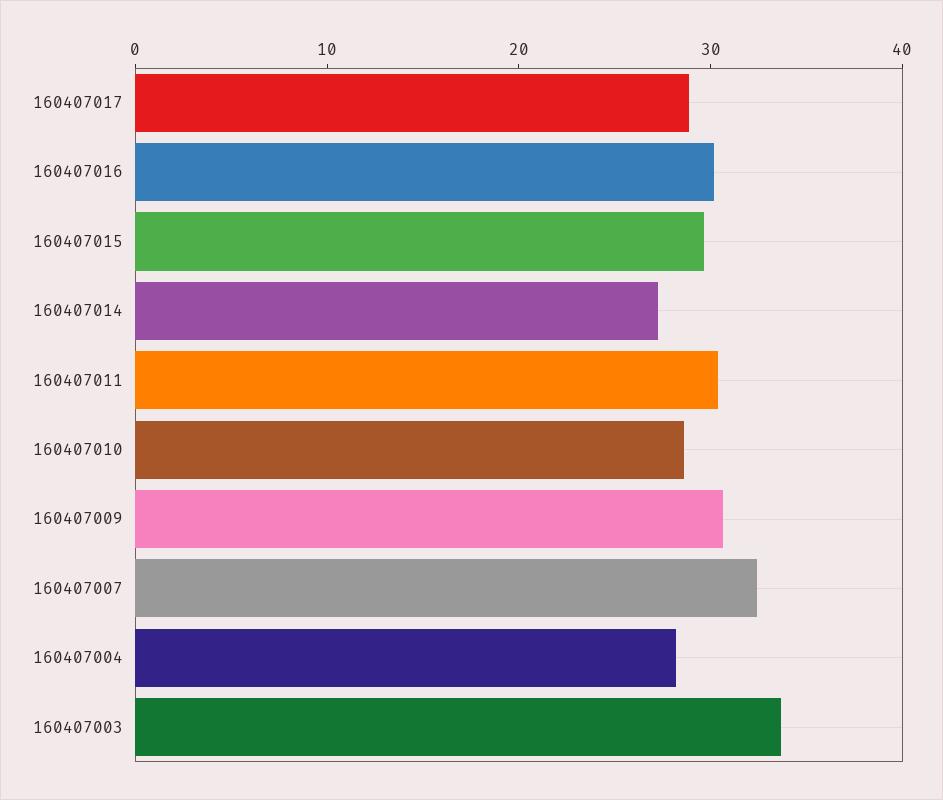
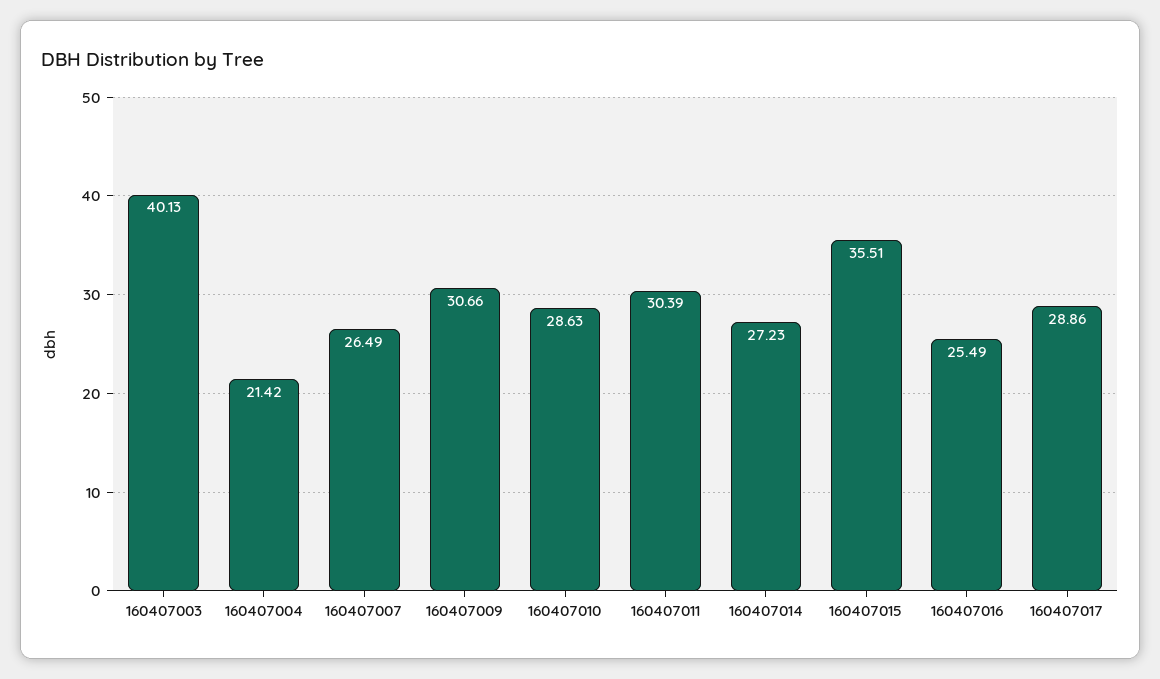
  {
    "160407017": 28.86,
-   "160407016": 30,
+   "160407016": 25.49,
-   "160407015": 30,
+   "160407015": 35.51,
    "160407014": 27.23,
    "160407011": 30.39,
    "160407010": 28.63,
    "160407009": 30.66,
-   "160407007": 32,
+   "160407007": 26.49,
-   "160407004": 28,
+   "160407004": 21.42,
-   "160407003": 34
+   "160407003": 40.13
  }

